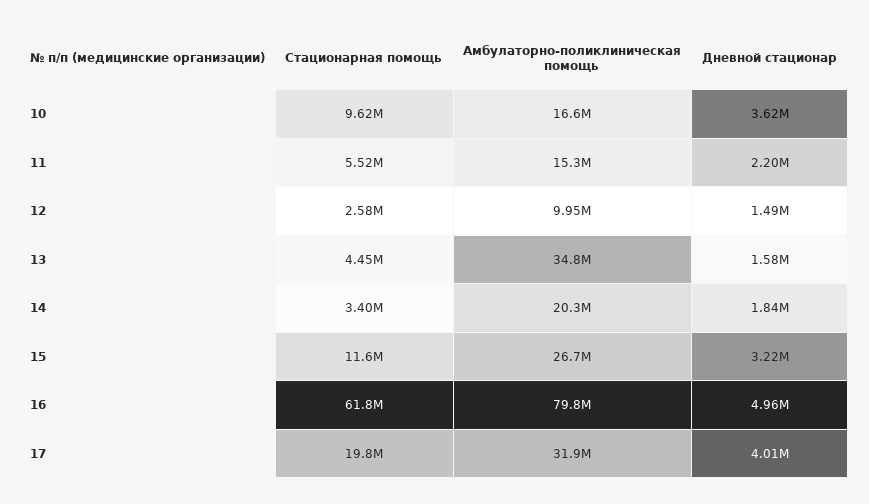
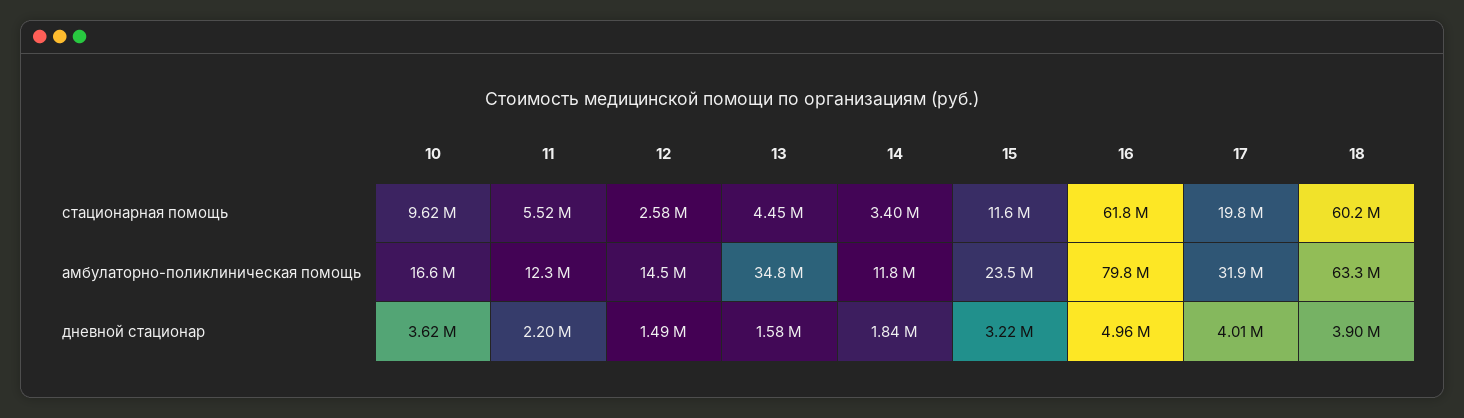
  {
    "Стационарная помощь": {
      "10": 9620000,
      "11": 5520000,
      "12": 2580000,
      "13": 4450000,
      "14": 3400000,
      "15": 11600000,
      "16": 61800000,
-     "17": 19800000
+     "17": 19800000,
+     "18": 60200000
    },
    "Амбулаторно-поликлиническая помощь": {
      "10": 16600000,
-     "11": 15300000,
+     "11": 12300000,
-     "12": 9950000,
+     "12": 14500000,
      "13": 34800000,
-     "14": 20300000,
+     "14": 11800000,
-     "15": 26700000,
+     "15": 23500000,
      "16": 79800000,
-     "17": 31900000
+     "17": 31900000,
+     "18": 63300000
    },
    "Дневной стационар": {
      "10": 3620000,
      "11": 2200000,
      "12": 1490000,
      "13": 1580000,
      "14": 1840000,
      "15": 3220000,
      "16": 4960000,
-     "17": 4010000
+     "17": 4010000,
+     "18": 3900000
    }
  }

